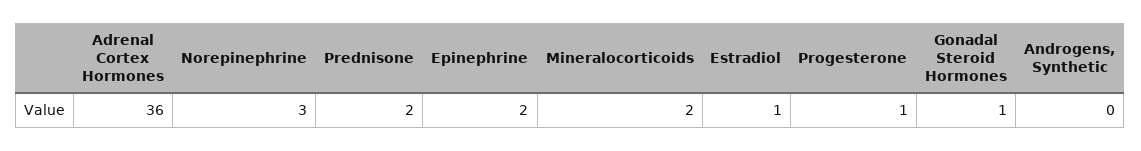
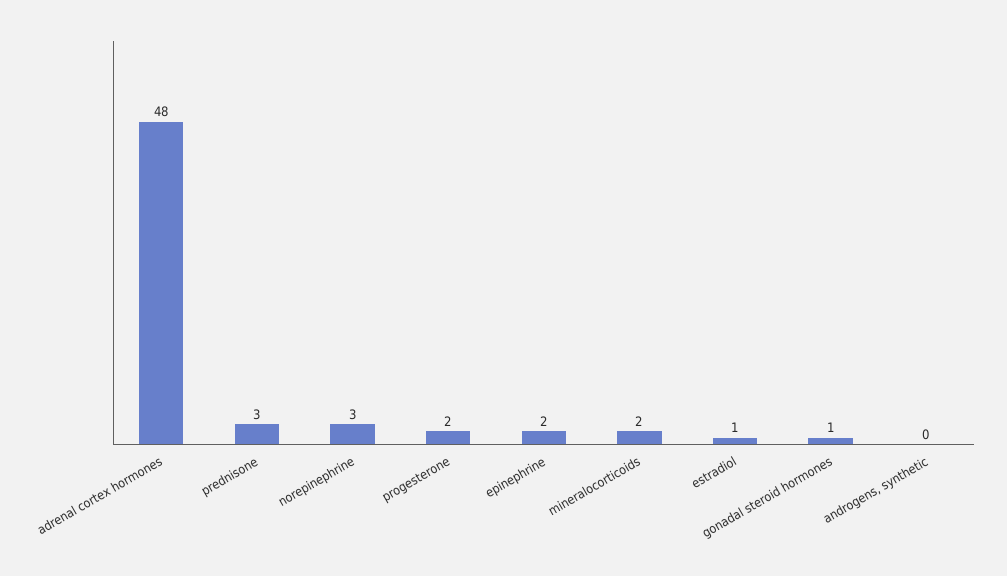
  {
-   "Adrenal Cortex Hormones": 36,
+   "Adrenal Cortex Hormones": 48,
    "Norepinephrine": 3,
-   "Prednisone": 2,
+   "Prednisone": 3,
    "Epinephrine": 2,
    "Mineralocorticoids": 2,
    "Estradiol": 1,
-   "Progesterone": 1,
+   "Progesterone": 2,
    "Gonadal Steroid Hormones": 1,
    "Androgens, Synthetic": 0
  }

